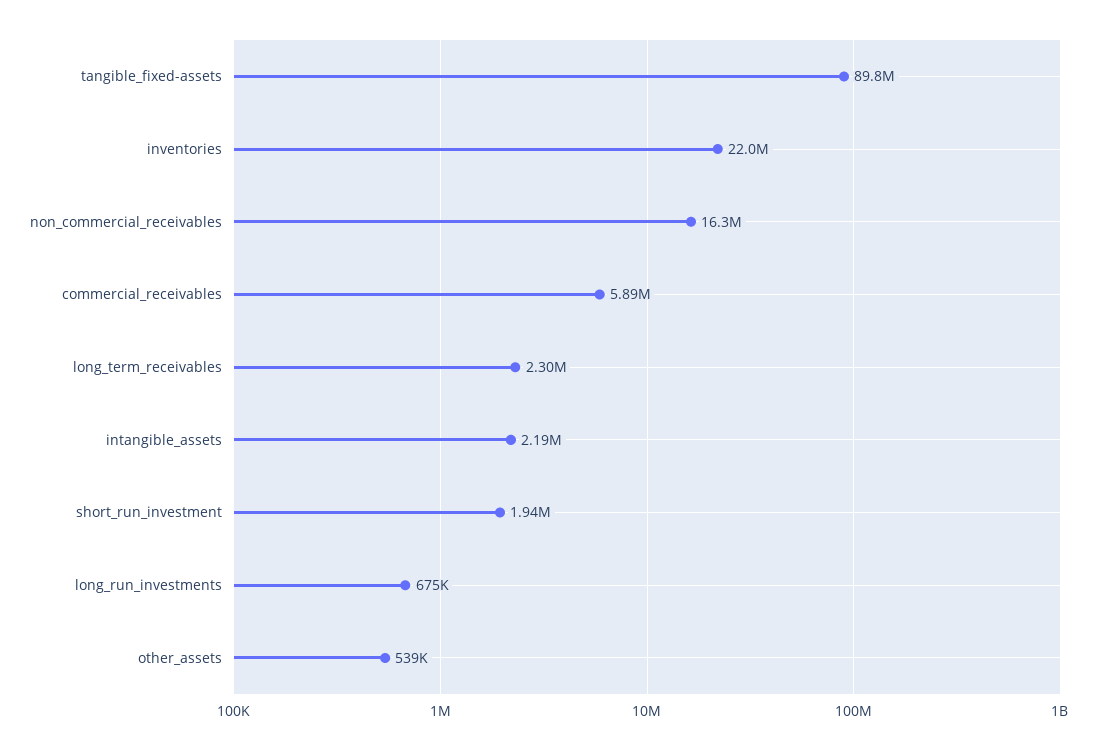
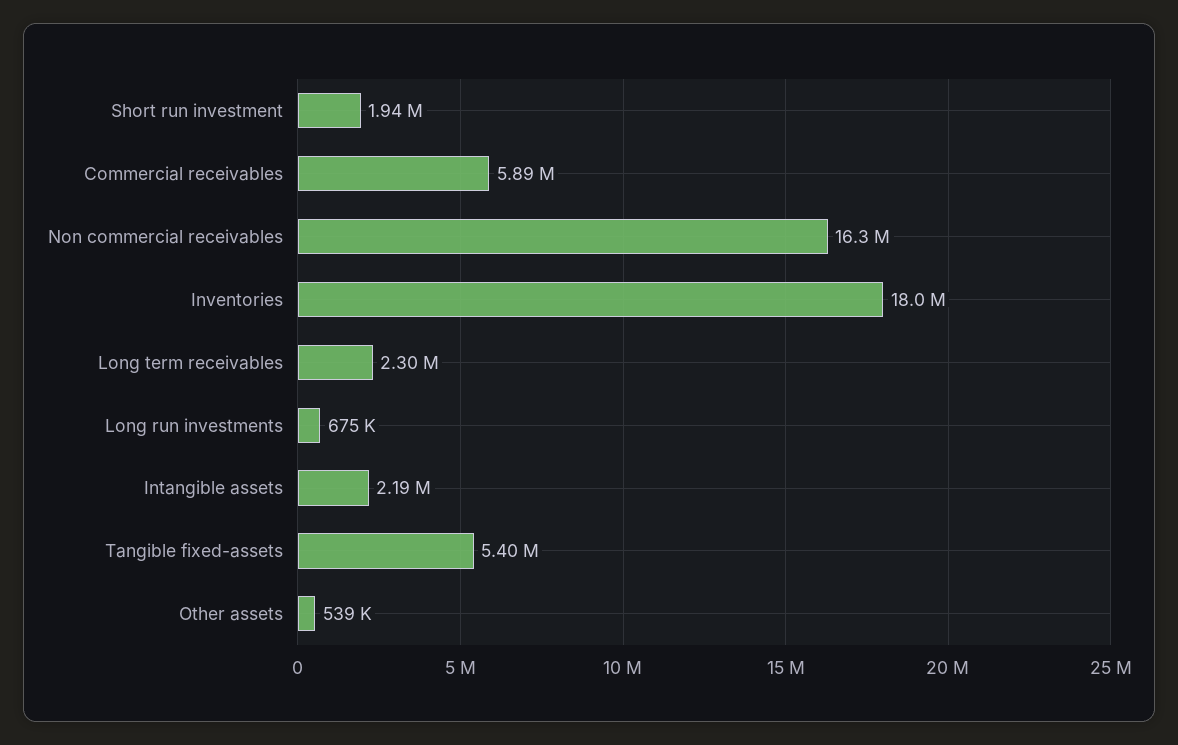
  {
-   "tangible_fixed-assets": 89800000,
+   "tangible_fixed-assets": 5400000,
-   "inventories": 22000000,
+   "inventories": 18000000,
    "non_commercial_receivables": 16300000,
    "commercial_receivables": 5890000,
    "long_term_receivables": 2300000,
    "intangible_assets": 2190000,
    "short_run_investment": 1940000,
    "long_run_investments": 675000,
    "other_assets": 539000
  }

